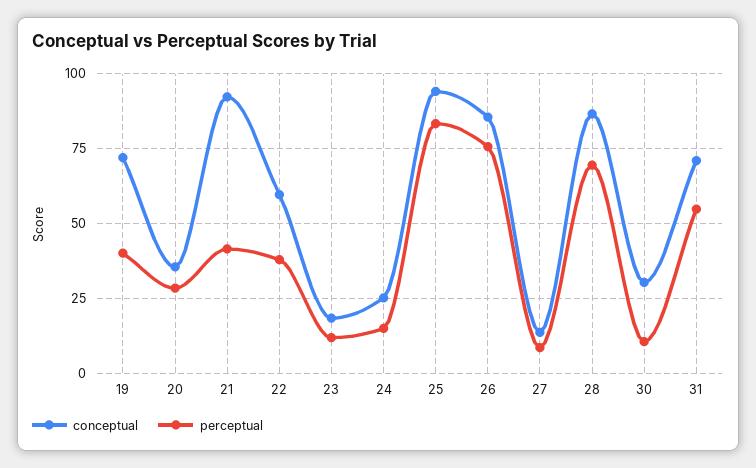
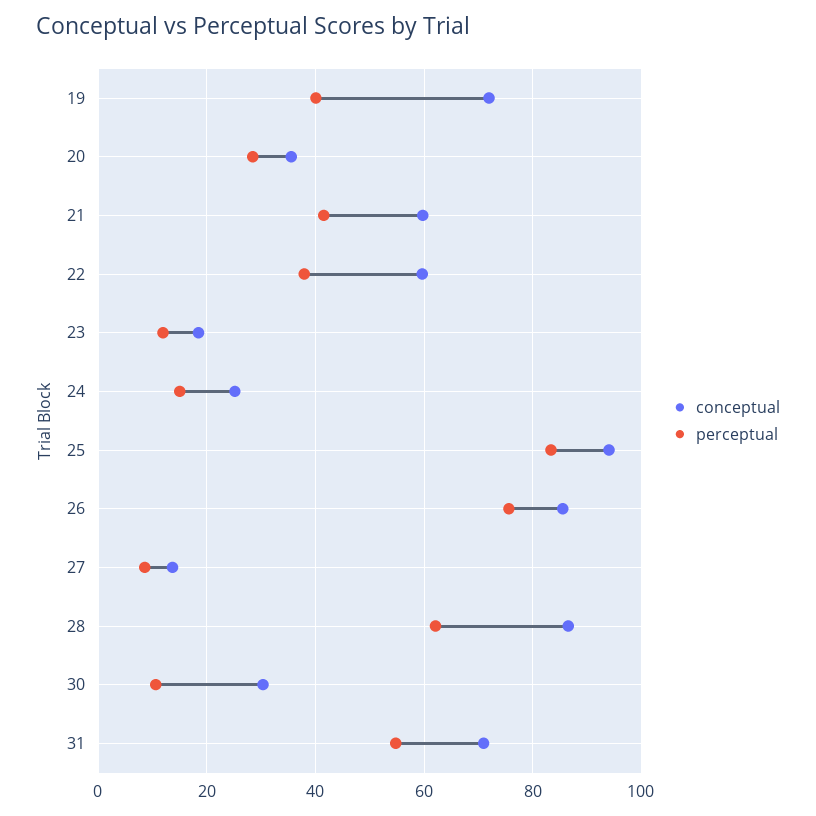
  {
    "conceptual": {
      "19": 72,
      "20": 36,
-     "21": 92.5,
+     "21": 60,
      "22": 60,
      "23": 18,
      "24": 26,
      "25": 94,
      "26": 86,
      "27": 14,
      "28": 86,
      "30": 30,
      "31": 70
    },
    "perceptual": {
      "19": 40,
      "20": 28,
      "21": 42,
      "22": 38,
      "23": 12,
      "24": 16,
      "25": 84,
      "26": 76,
      "27": 8,
-     "28": 70,
+     "28": 62,
      "30": 10,
      "31": 54
    }
  }

